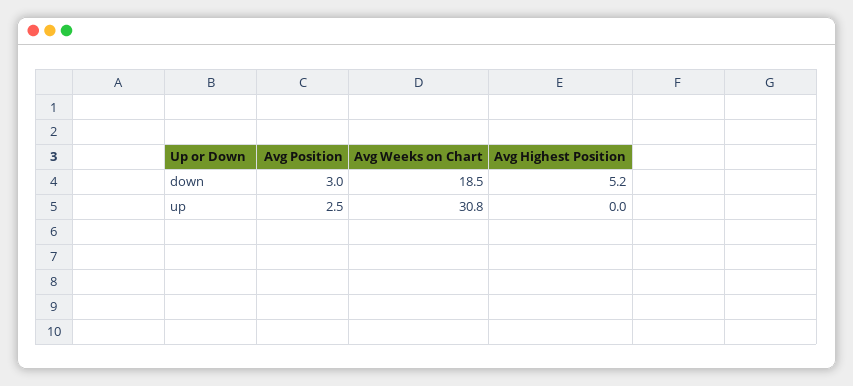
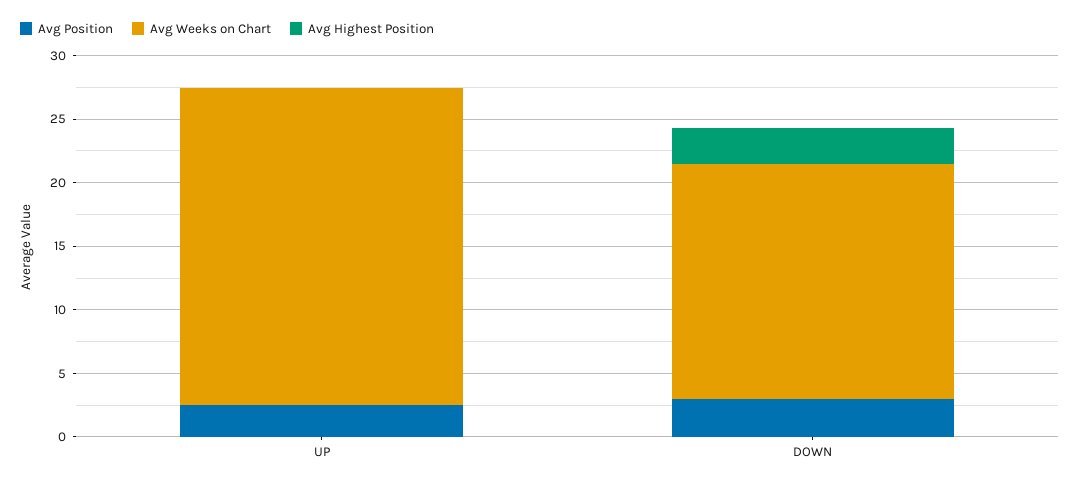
  {
    "Avg Position": {
      "down": 3,
      "up": 2.5
    },
    "Avg Weeks on Chart": {
      "down": 18.5,
-     "up": 30.8
+     "up": 25
    },
    "Avg Highest Position": {
-     "down": 5.2,
+     "down": 3,
      "up": 0
    }
  }

